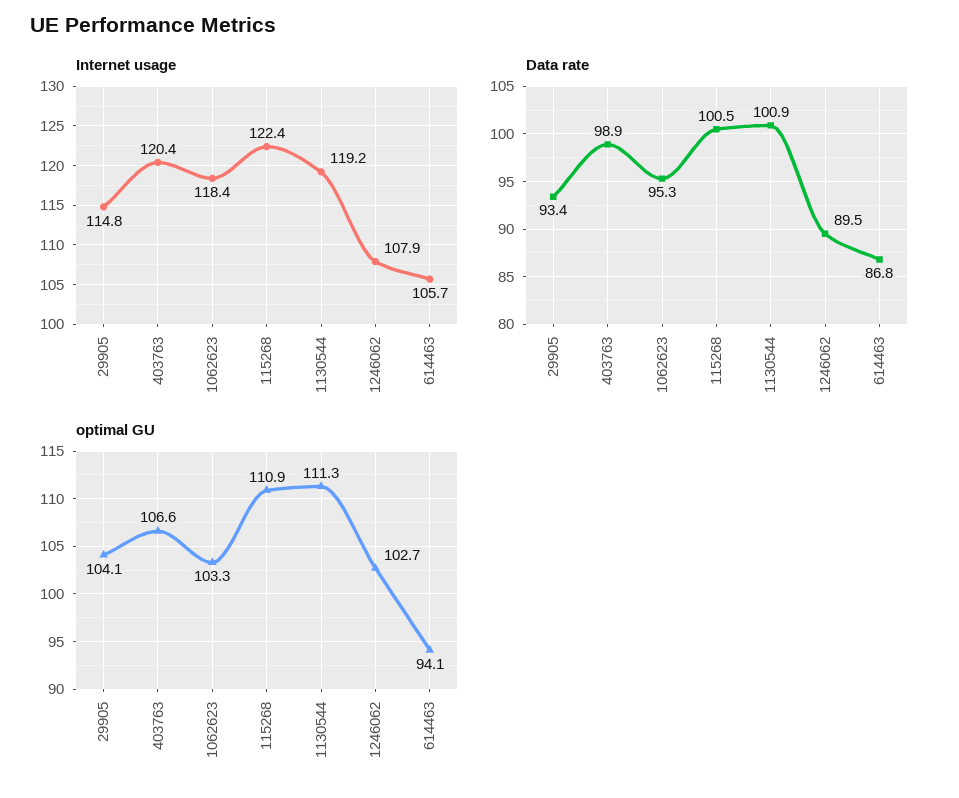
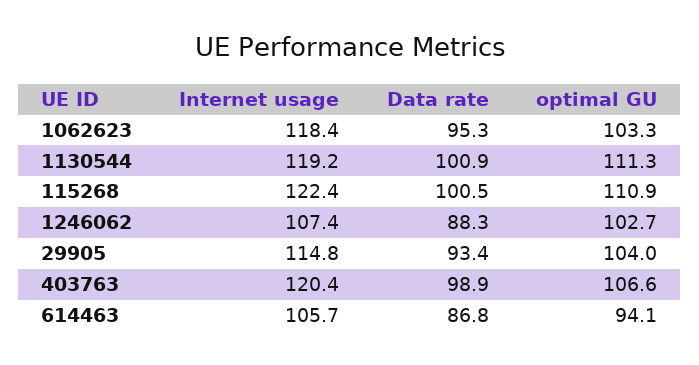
  {
    "Internet usage": {
      "29905": 114.8,
      "403763": 120.4,
      "1062623": 118.4,
      "115268": 122.4,
      "1130544": 119.2,
-     "1246062": 107.9,
+     "1246062": 107.4,
      "614463": 105.7
    },
    "Data rate": {
      "29905": 93.4,
      "403763": 98.9,
      "1062623": 95.3,
      "115268": 100.5,
      "1130544": 100.9,
-     "1246062": 89.5,
+     "1246062": 88.3,
      "614463": 86.8
    },
    "optimal GU": {
-     "29905": 104.1,
+     "29905": 104,
      "403763": 106.6,
      "1062623": 103.3,
      "115268": 110.9,
      "1130544": 111.3,
      "1246062": 102.7,
      "614463": 94.1
    }
  }

